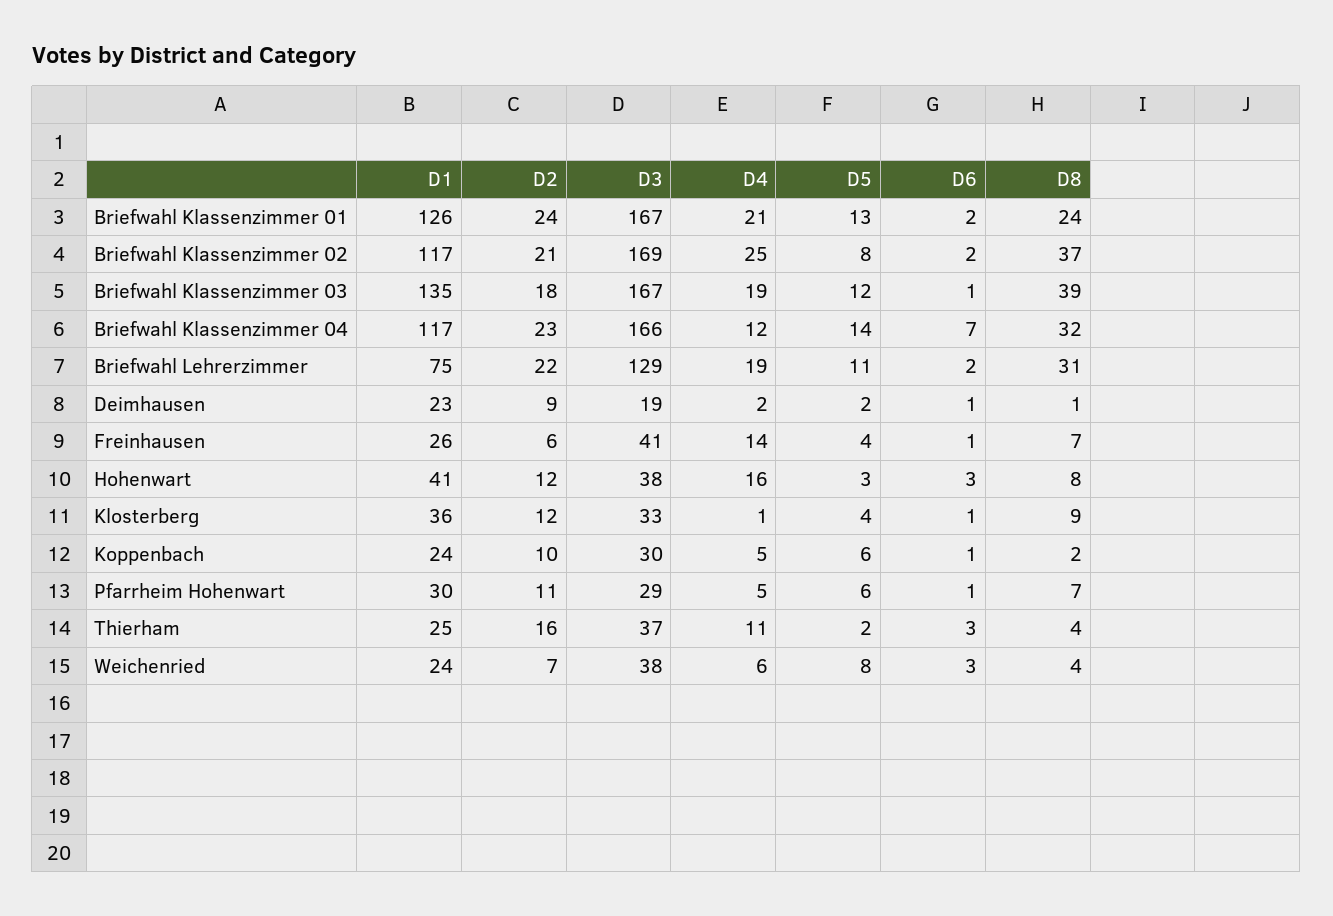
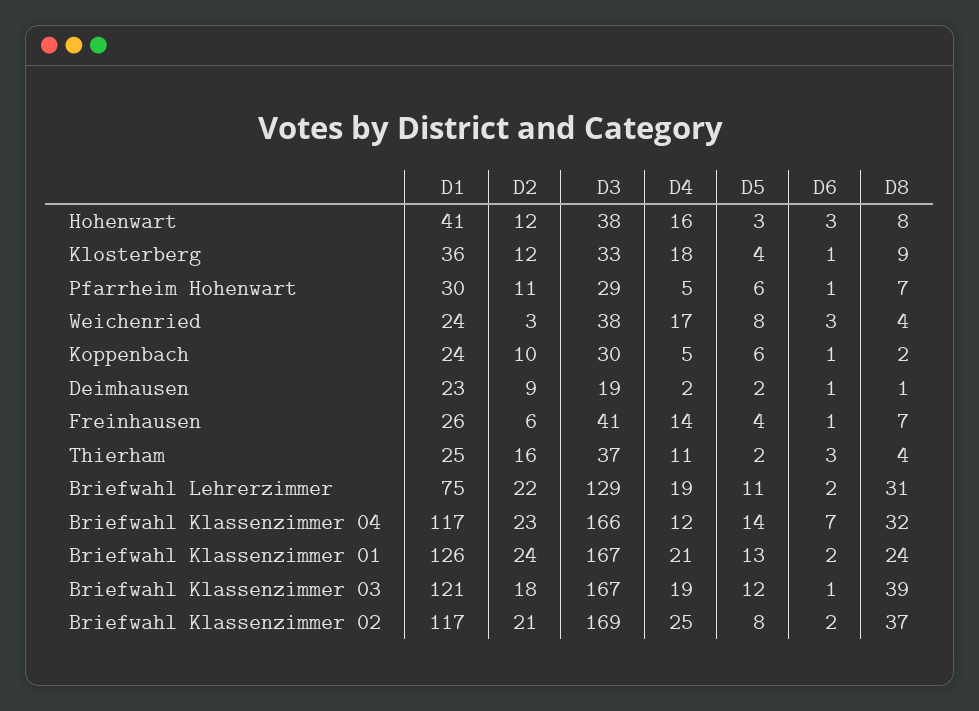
  {
    "D1": {
      "Briefwahl Klassenzimmer 01": 126,
      "Briefwahl Klassenzimmer 02": 117,
-     "Briefwahl Klassenzimmer 03": 135,
+     "Briefwahl Klassenzimmer 03": 121,
      "Briefwahl Klassenzimmer 04": 117,
      "Briefwahl Lehrerzimmer": 75,
      "Deimhausen": 23,
      "Freinhausen": 26,
      "Hohenwart": 41,
      "Klosterberg": 36,
      "Koppenbach": 24,
      "Pfarrheim Hohenwart": 30,
      "Thierham": 25,
      "Weichenried": 24
    },
    "D2": {
      "Briefwahl Klassenzimmer 01": 24,
      "Briefwahl Klassenzimmer 02": 21,
      "Briefwahl Klassenzimmer 03": 18,
      "Briefwahl Klassenzimmer 04": 23,
      "Briefwahl Lehrerzimmer": 22,
      "Deimhausen": 9,
      "Freinhausen": 6,
      "Hohenwart": 12,
      "Klosterberg": 12,
      "Koppenbach": 10,
      "Pfarrheim Hohenwart": 11,
      "Thierham": 16,
-     "Weichenried": 7
+     "Weichenried": 3
    },
    "D3": {
      "Briefwahl Klassenzimmer 01": 167,
      "Briefwahl Klassenzimmer 02": 169,
      "Briefwahl Klassenzimmer 03": 167,
      "Briefwahl Klassenzimmer 04": 166,
      "Briefwahl Lehrerzimmer": 129,
      "Deimhausen": 19,
      "Freinhausen": 41,
      "Hohenwart": 38,
      "Klosterberg": 33,
      "Koppenbach": 30,
      "Pfarrheim Hohenwart": 29,
      "Thierham": 37,
      "Weichenried": 38
    },
    "D4": {
      "Briefwahl Klassenzimmer 01": 21,
      "Briefwahl Klassenzimmer 02": 25,
      "Briefwahl Klassenzimmer 03": 19,
      "Briefwahl Klassenzimmer 04": 12,
      "Briefwahl Lehrerzimmer": 19,
      "Deimhausen": 2,
      "Freinhausen": 14,
      "Hohenwart": 16,
-     "Klosterberg": 1,
+     "Klosterberg": 18,
      "Koppenbach": 5,
      "Pfarrheim Hohenwart": 5,
      "Thierham": 11,
-     "Weichenried": 6
+     "Weichenried": 17
    },
    "D5": {
      "Briefwahl Klassenzimmer 01": 13,
      "Briefwahl Klassenzimmer 02": 8,
      "Briefwahl Klassenzimmer 03": 12,
      "Briefwahl Klassenzimmer 04": 14,
      "Briefwahl Lehrerzimmer": 11,
      "Deimhausen": 2,
      "Freinhausen": 4,
      "Hohenwart": 3,
      "Klosterberg": 4,
      "Koppenbach": 6,
      "Pfarrheim Hohenwart": 6,
      "Thierham": 2,
      "Weichenried": 8
    },
    "D6": {
      "Briefwahl Klassenzimmer 01": 2,
      "Briefwahl Klassenzimmer 02": 2,
      "Briefwahl Klassenzimmer 03": 1,
      "Briefwahl Klassenzimmer 04": 7,
      "Briefwahl Lehrerzimmer": 2,
      "Deimhausen": 1,
      "Freinhausen": 1,
      "Hohenwart": 3,
      "Klosterberg": 1,
      "Koppenbach": 1,
      "Pfarrheim Hohenwart": 1,
      "Thierham": 3,
      "Weichenried": 3
    },
    "D8": {
      "Briefwahl Klassenzimmer 01": 24,
      "Briefwahl Klassenzimmer 02": 37,
      "Briefwahl Klassenzimmer 03": 39,
      "Briefwahl Klassenzimmer 04": 32,
      "Briefwahl Lehrerzimmer": 31,
      "Deimhausen": 1,
      "Freinhausen": 7,
      "Hohenwart": 8,
      "Klosterberg": 9,
      "Koppenbach": 2,
      "Pfarrheim Hohenwart": 7,
      "Thierham": 4,
      "Weichenried": 4
    }
  }

